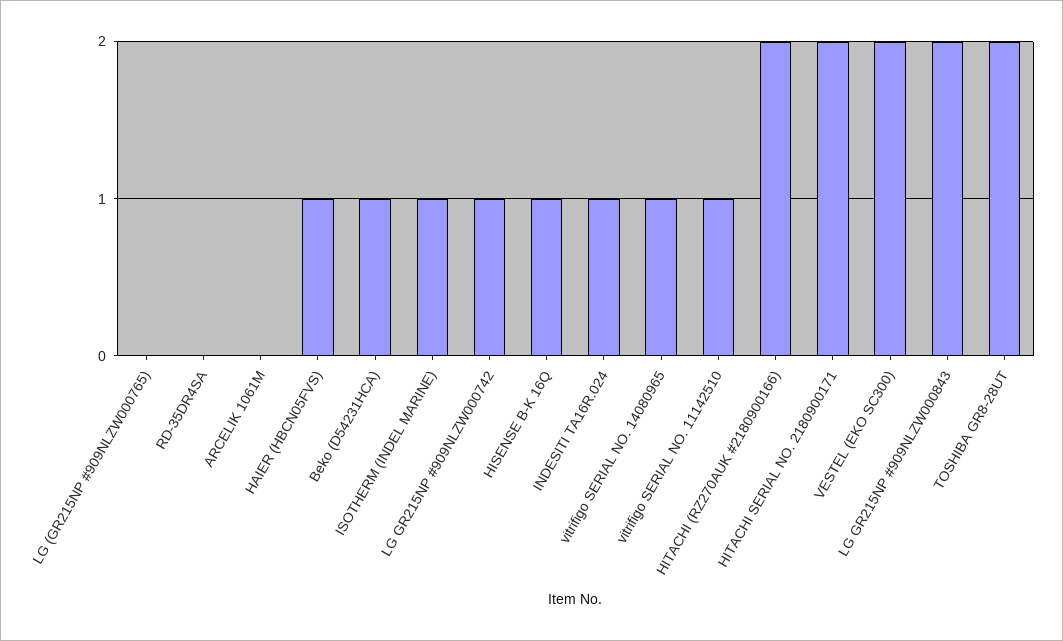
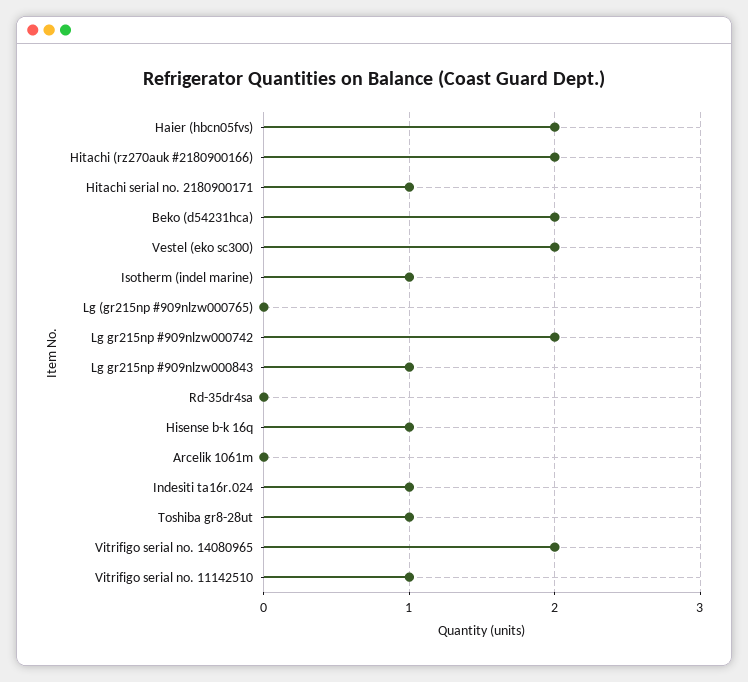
  {
    "LG (GR215NP #909NLZW000765)": 0,
    "RD-35DR4SA": 0,
    "ARCELIK 1061M": 0,
-   "HAIER (HBCN05FVS)": 1,
+   "HAIER (HBCN05FVS)": 2,
-   "Beko (D54231HCA)": 1,
+   "Beko (D54231HCA)": 2,
    "ISOTHERM (INDEL MARINE)": 1,
-   "LG GR215NP #909NLZW000742": 1,
+   "LG GR215NP #909NLZW000742": 2,
    "HISENSE B-K 16Q": 1,
    "INDESITI TA16R.024": 1,
-   "vitrifigo SERIAL NO. 14080965": 1,
+   "vitrifigo SERIAL NO. 14080965": 2,
    "vitrifigo SERIAL NO. 11142510": 1,
    "HITACHI (RZ270AUK #2180900166)": 2,
-   "HITACHI SERIAL NO. 2180900171": 2,
+   "HITACHI SERIAL NO. 2180900171": 1,
    "VESTEL (EKO SC300)": 2,
-   "LG GR215NP #909NLZW000843": 2,
+   "LG GR215NP #909NLZW000843": 1,
-   "TOSHIBA GR8-28UT": 2
+   "TOSHIBA GR8-28UT": 1
  }

